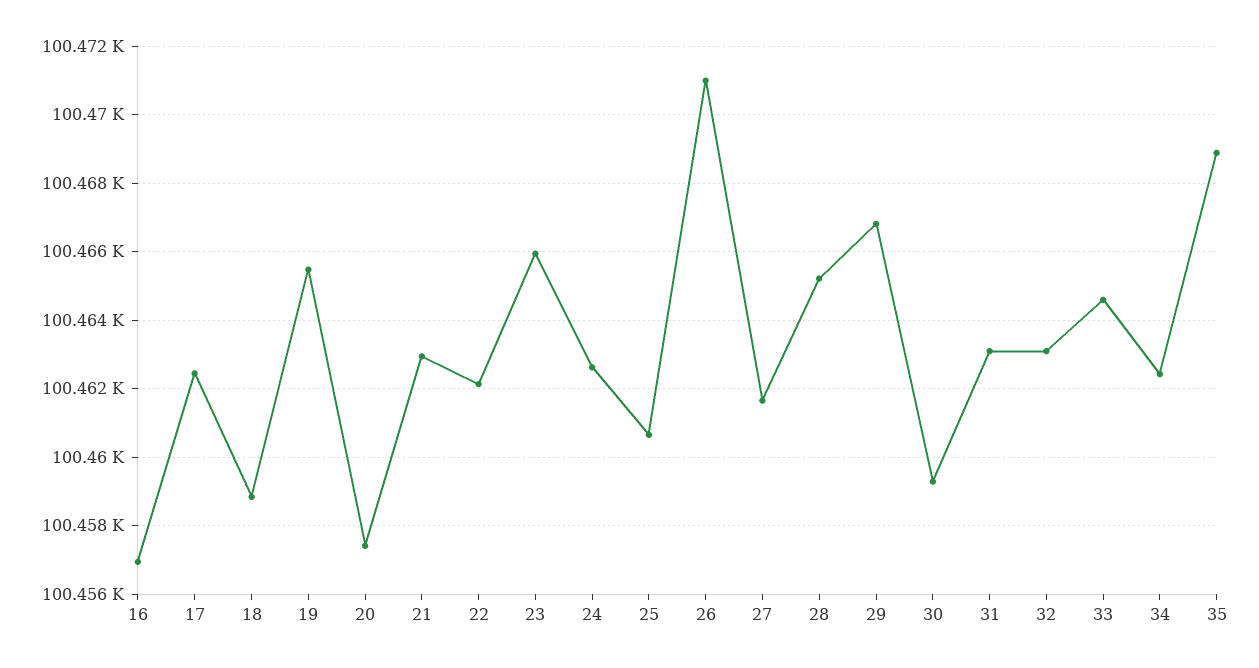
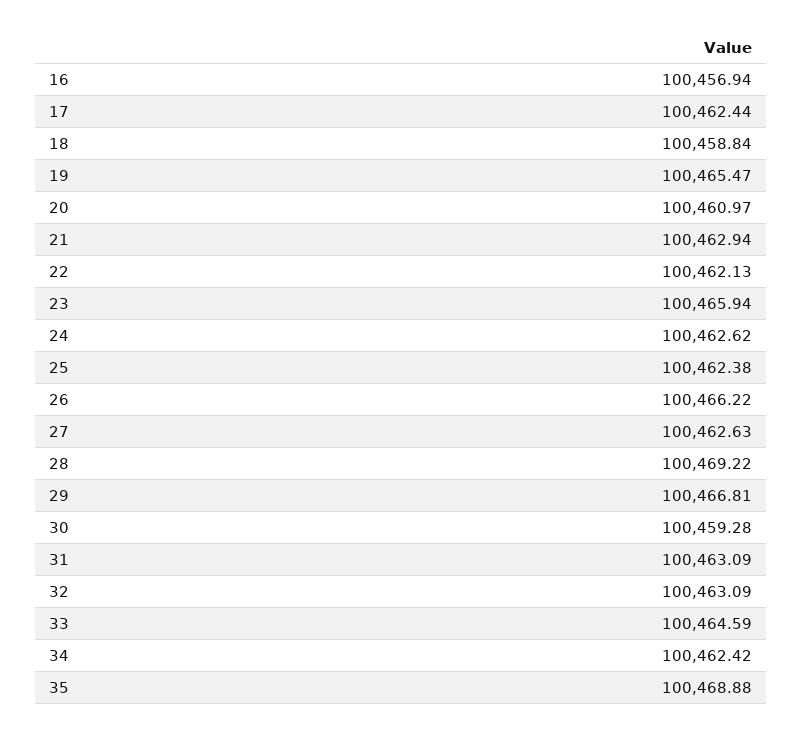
  {
    "16": 100456.94,
    "17": 100462.44,
    "18": 100458.84,
    "19": 100465.47,
-   "20": 100457.4,
+   "20": 100460.97,
    "21": 100462.94,
    "22": 100462.13,
    "23": 100465.94,
    "24": 100462.62,
-   "25": 100460.6,
+   "25": 100462.38,
-   "26": 100471,
+   "26": 100466.22,
-   "27": 100461.6,
+   "27": 100462.63,
-   "28": 100465.2,
+   "28": 100469.22,
    "29": 100466.81,
    "30": 100459.28,
    "31": 100463.09,
    "32": 100463.09,
    "33": 100464.59,
    "34": 100462.42,
    "35": 100468.88
  }

